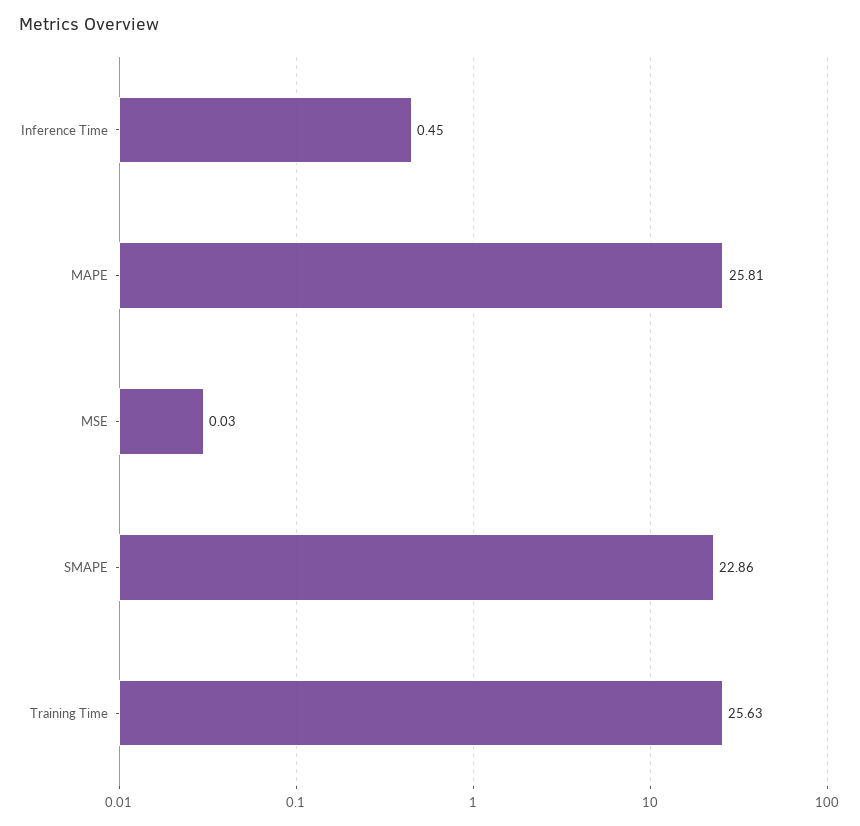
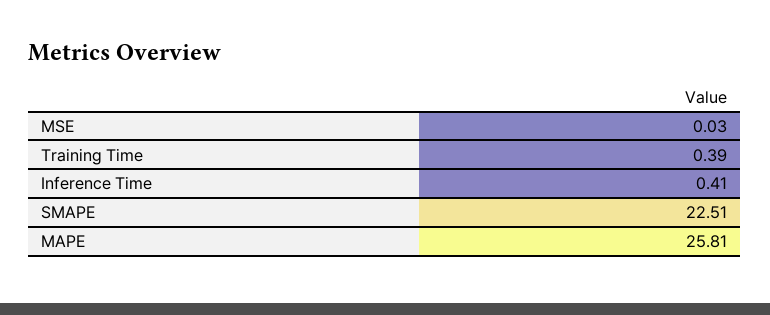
  {
-   "Inference Time": 0.45,
+   "Inference Time": 0.41,
    "MAPE": 25.81,
    "MSE": 0.03,
-   "SMAPE": 22.86,
+   "SMAPE": 22.51,
-   "Training Time": 25.63
+   "Training Time": 0.39
  }

